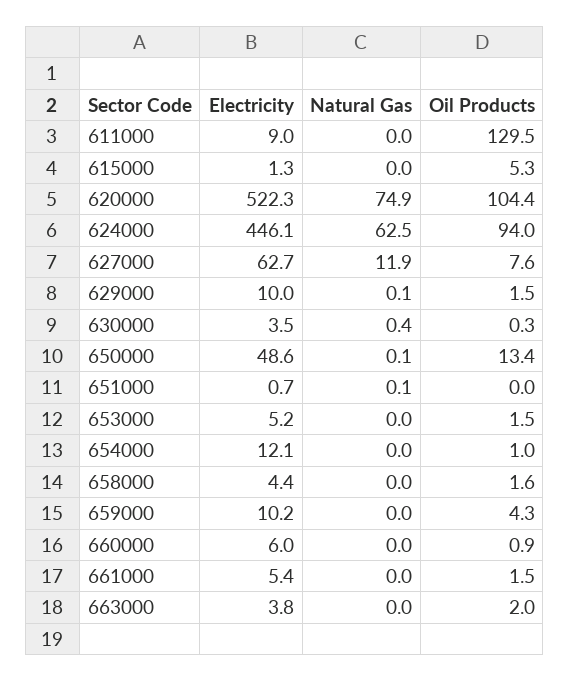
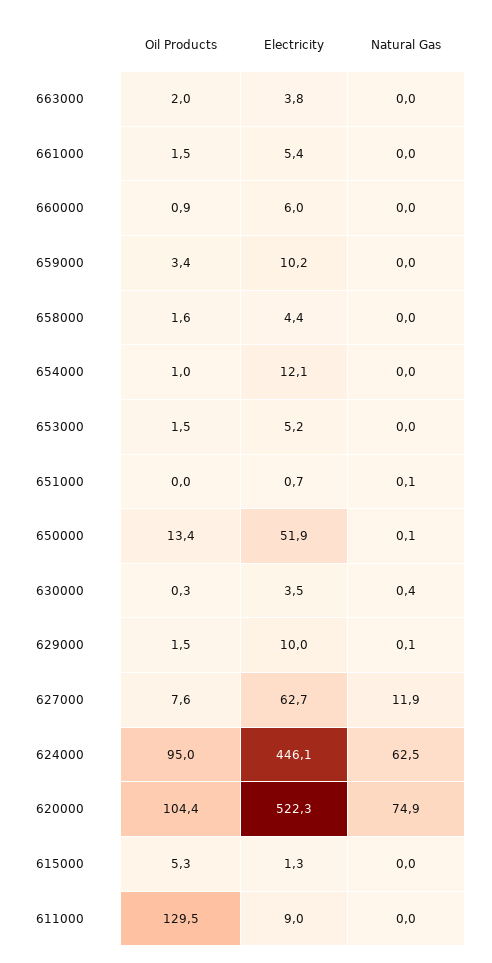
  {
    "Electricity": {
      "611000": 9,
      "615000": 1.3,
      "620000": 522.3,
      "624000": 446.1,
      "627000": 62.7,
      "629000": 10,
      "630000": 3.5,
-     "650000": 48.6,
+     "650000": 51.9,
      "651000": 0.7,
      "653000": 5.2,
      "654000": 12.1,
      "658000": 4.4,
      "659000": 10.2,
      "660000": 6,
      "661000": 5.4,
      "663000": 3.8
    },
    "Natural Gas": {
      "611000": 0,
      "615000": 0,
      "620000": 74.9,
      "624000": 62.5,
      "627000": 11.9,
      "629000": 0.1,
      "630000": 0.4,
      "650000": 0.1,
      "651000": 0.1,
      "653000": 0,
      "654000": 0,
      "658000": 0,
      "659000": 0,
      "660000": 0,
      "661000": 0,
      "663000": 0
    },
    "Oil Products": {
      "611000": 129.5,
      "615000": 5.3,
      "620000": 104.4,
-     "624000": 94,
+     "624000": 95,
      "627000": 7.6,
      "629000": 1.5,
      "630000": 0.3,
      "650000": 13.4,
      "651000": 0,
      "653000": 1.5,
      "654000": 1,
      "658000": 1.6,
-     "659000": 4.3,
+     "659000": 3.4,
      "660000": 0.9,
      "661000": 1.5,
      "663000": 2
    }
  }

